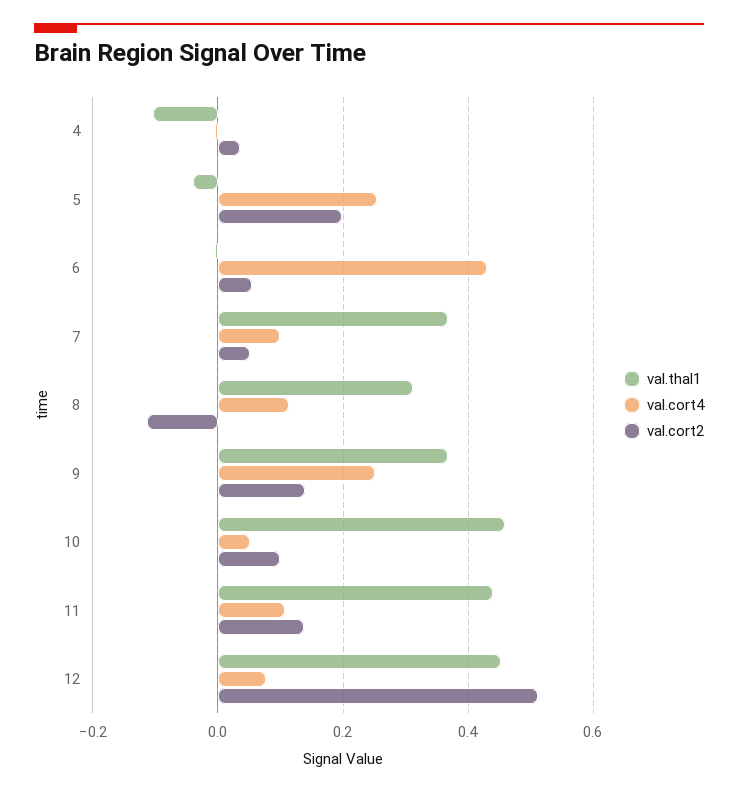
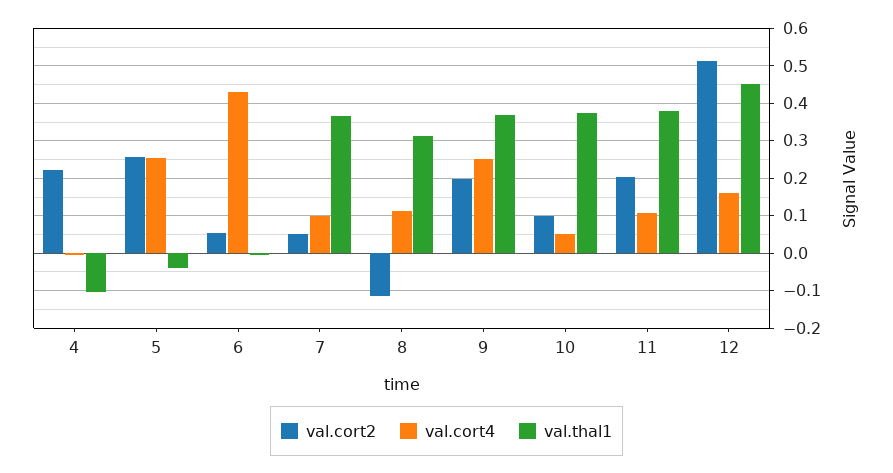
  {
    "val.thal1": {
      "4": -0.1,
      "5": -0.04,
      "6": 0,
      "7": 0.36,
      "8": 0.32,
      "9": 0.36,
-     "10": 0.46,
+     "10": 0.38,
-     "11": 0.44,
+     "11": 0.38,
      "12": 0.46
    },
    "val.cort4": {
      "4": 0,
      "5": 0.26,
      "6": 0.44,
      "7": 0.1,
      "8": 0.12,
      "9": 0.26,
      "10": 0.06,
      "11": 0.1,
-     "12": 0.08
+     "12": 0.16
    },
    "val.cort2": {
-     "4": 0.04,
+     "4": 0.22,
-     "5": 0.2,
+     "5": 0.26,
      "6": 0.06,
      "7": 0.06,
      "8": -0.12,
-     "9": 0.14,
+     "9": 0.2,
      "10": 0.1,
-     "11": 0.14,
+     "11": 0.2,
      "12": 0.52
    }
  }

